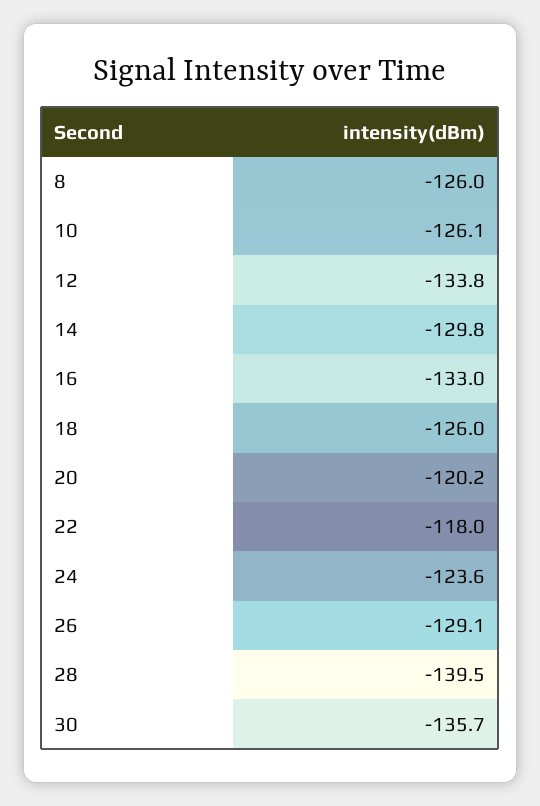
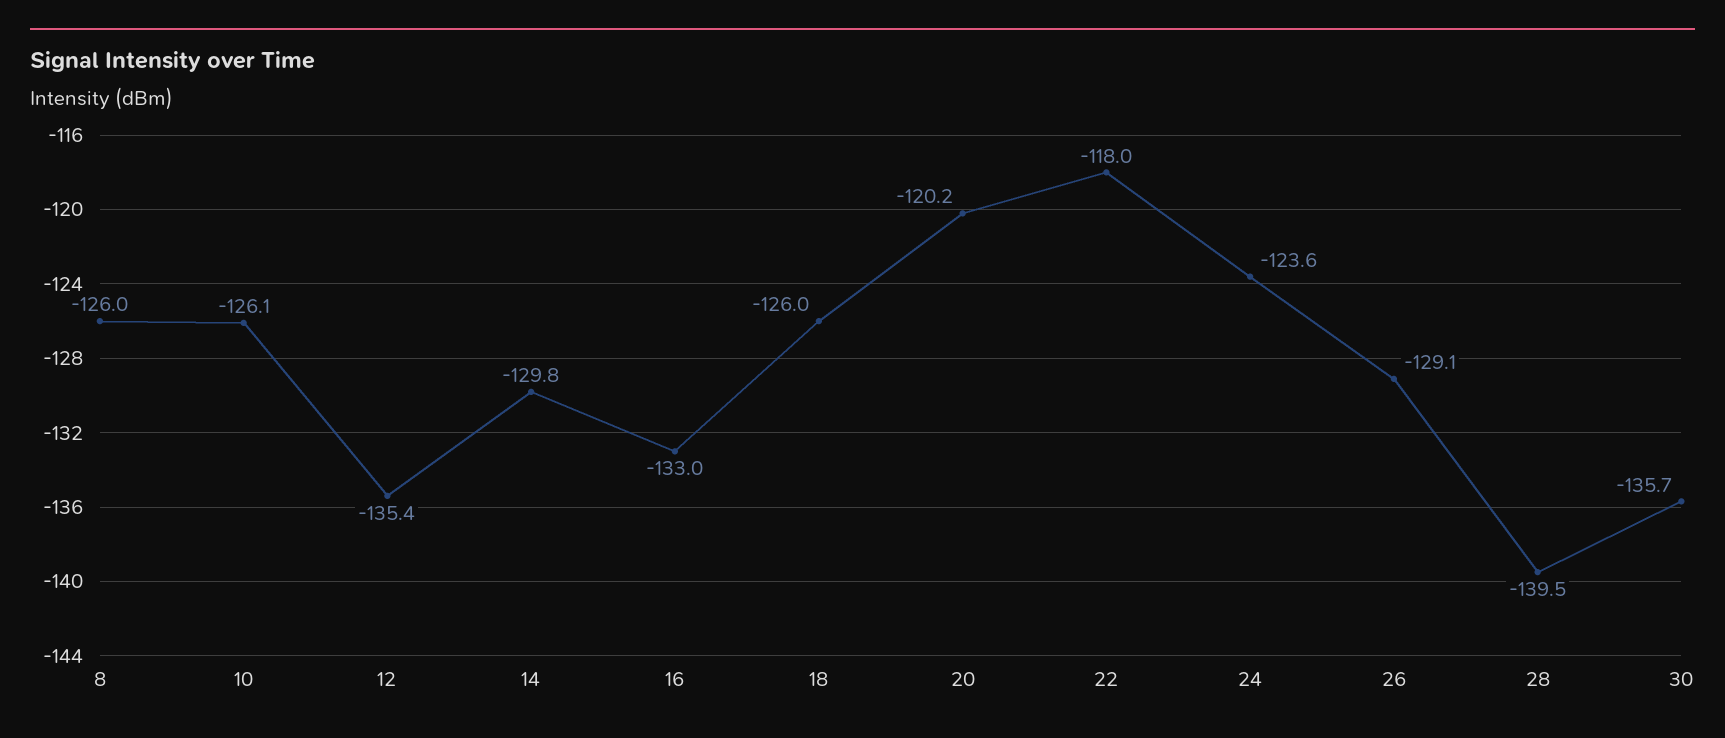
  {
    "8": -126,
    "10": -126.1,
-   "12": -133.8,
+   "12": -135.4,
    "14": -129.8,
    "16": -133,
    "18": -126,
    "20": -120.2,
    "22": -118,
    "24": -123.6,
    "26": -129.1,
    "28": -139.5,
    "30": -135.7
  }

